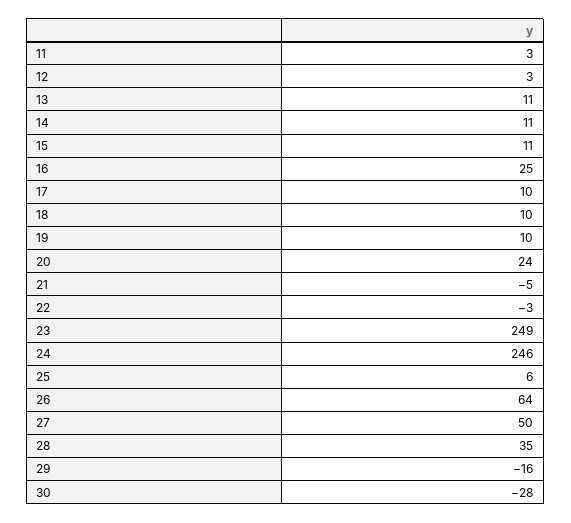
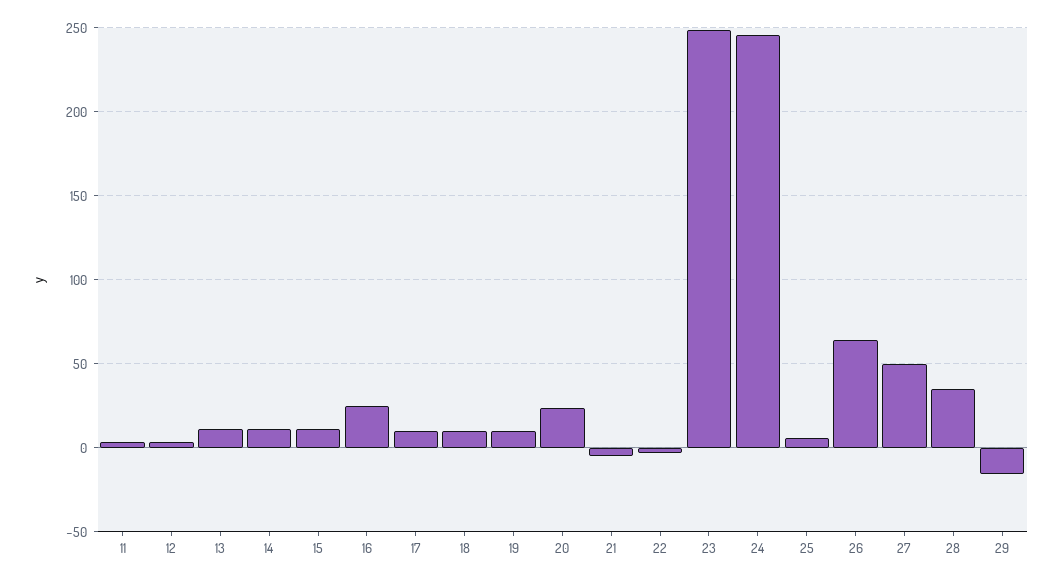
  {
    "11": 3,
    "12": 3,
    "13": 11,
    "14": 11,
    "15": 11,
    "16": 25,
    "17": 10,
    "18": 10,
    "19": 10,
    "20": 24,
    "21": -5,
    "22": -3,
    "23": 249,
    "24": 246,
    "25": 6,
    "26": 64,
    "27": 50,
    "28": 35,
-   "29": -16,
+   "29": -16
-   "30": -28
  }

